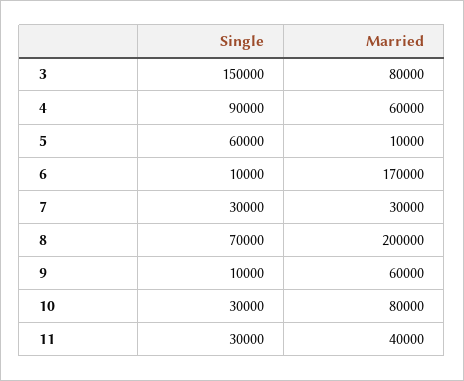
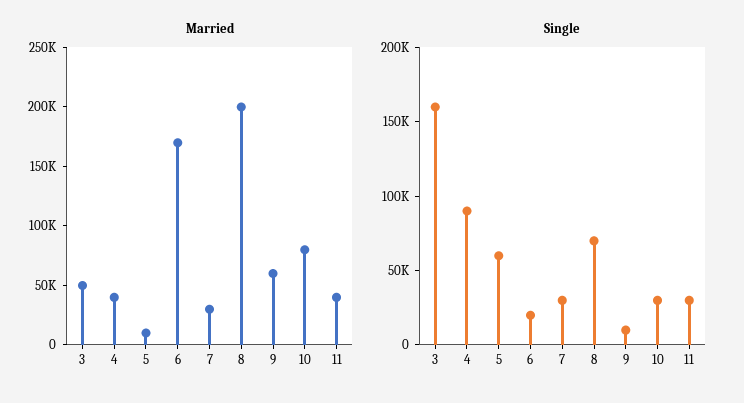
  {
    "Single": {
-     "3": 150000,
+     "3": 160000,
      "4": 90000,
      "5": 60000,
-     "6": 10000,
+     "6": 20000,
      "7": 30000,
      "8": 70000,
      "9": 10000,
      "10": 30000,
      "11": 30000
    },
    "Married": {
-     "3": 80000,
+     "3": 50000,
-     "4": 60000,
+     "4": 40000,
      "5": 10000,
      "6": 170000,
      "7": 30000,
      "8": 200000,
      "9": 60000,
      "10": 80000,
      "11": 40000
    }
  }

